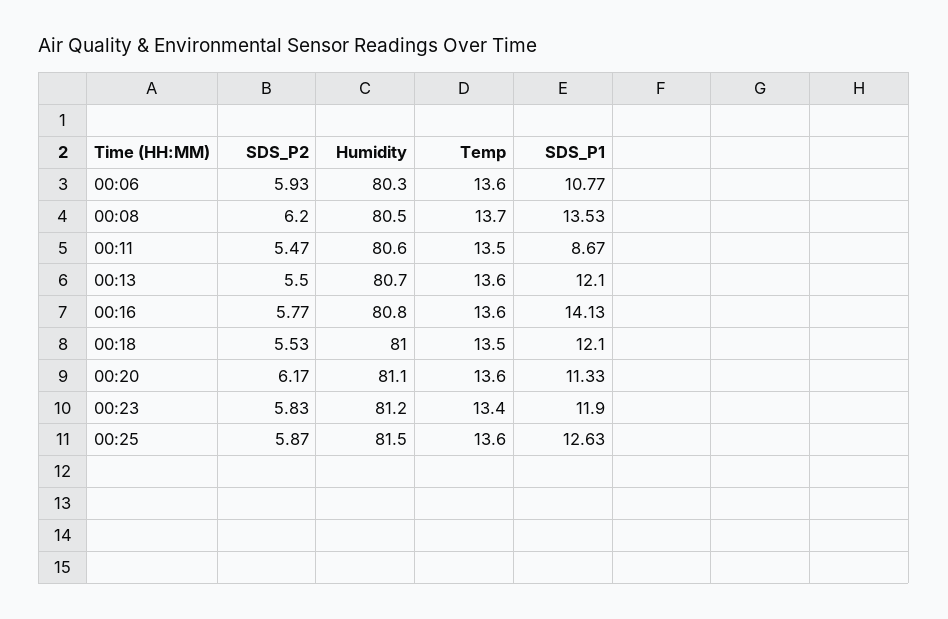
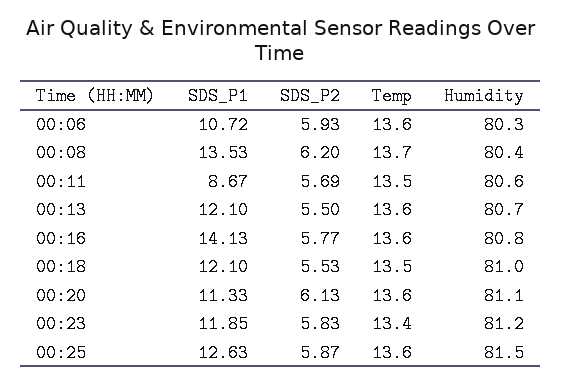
  {
    "SDS_P2": {
      "00:06": 5.93,
      "00:08": 6.2,
-     "00:11": 5.47,
+     "00:11": 5.69,
      "00:13": 5.5,
      "00:16": 5.77,
      "00:18": 5.53,
-     "00:20": 6.17,
+     "00:20": 6.13,
      "00:23": 5.83,
      "00:25": 5.87
    },
    "Humidity": {
      "00:06": 80.3,
-     "00:08": 80.5,
+     "00:08": 80.4,
      "00:11": 80.6,
      "00:13": 80.7,
      "00:16": 80.8,
      "00:18": 81,
      "00:20": 81.1,
      "00:23": 81.2,
      "00:25": 81.5
    },
    "Temp": {
      "00:06": 13.6,
      "00:08": 13.7,
      "00:11": 13.5,
      "00:13": 13.6,
      "00:16": 13.6,
      "00:18": 13.5,
      "00:20": 13.6,
      "00:23": 13.4,
      "00:25": 13.6
    },
    "SDS_P1": {
-     "00:06": 10.77,
+     "00:06": 10.72,
      "00:08": 13.53,
      "00:11": 8.67,
      "00:13": 12.1,
      "00:16": 14.13,
      "00:18": 12.1,
      "00:20": 11.33,
-     "00:23": 11.9,
+     "00:23": 11.85,
      "00:25": 12.63
    }
  }

